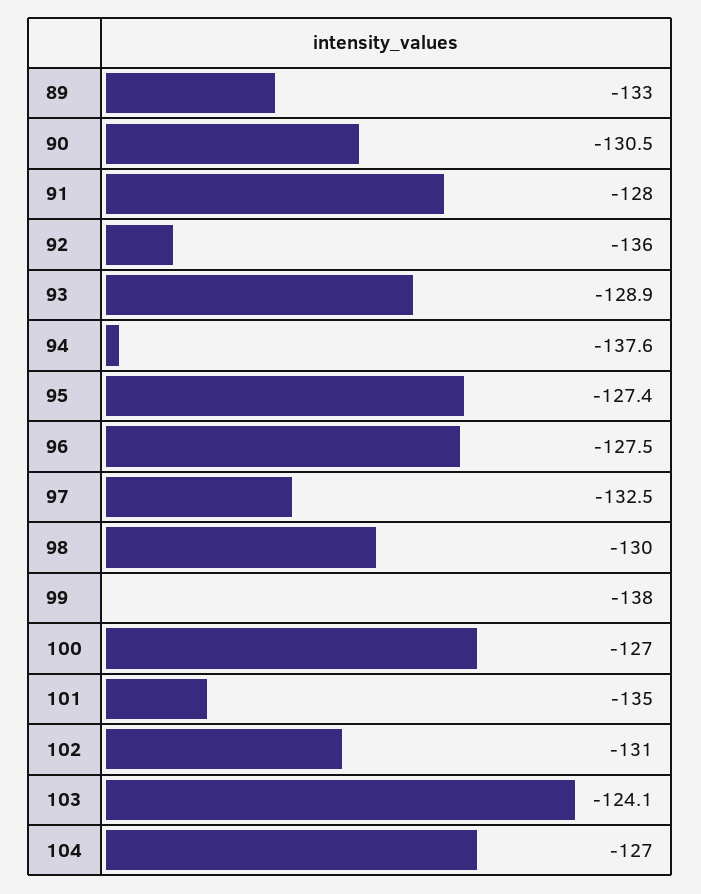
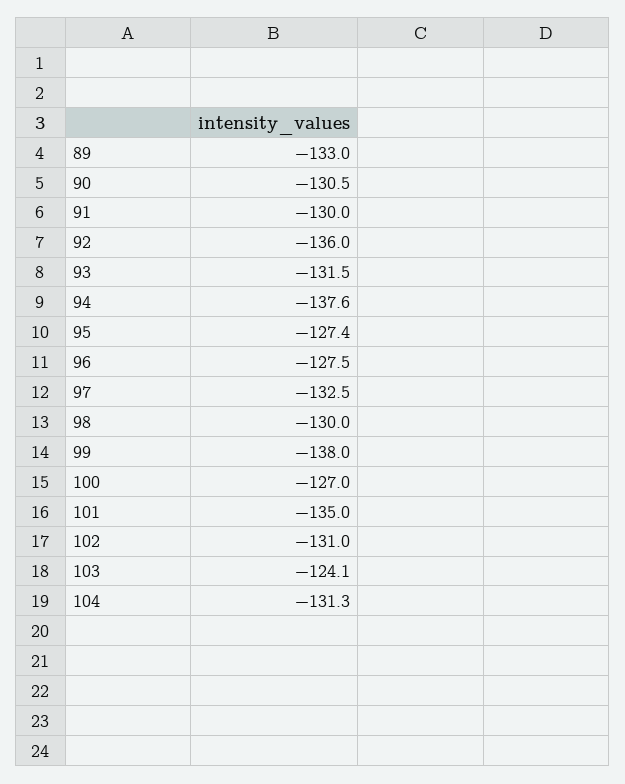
  {
    "89": -133,
    "90": -130.5,
-   "91": -128,
+   "91": -130,
    "92": -136,
-   "93": -128.9,
+   "93": -131.5,
    "94": -137.6,
    "95": -127.4,
    "96": -127.5,
    "97": -132.5,
    "98": -130,
    "99": -138,
    "100": -127,
    "101": -135,
    "102": -131,
    "103": -124.1,
-   "104": -127
+   "104": -131.3
  }

